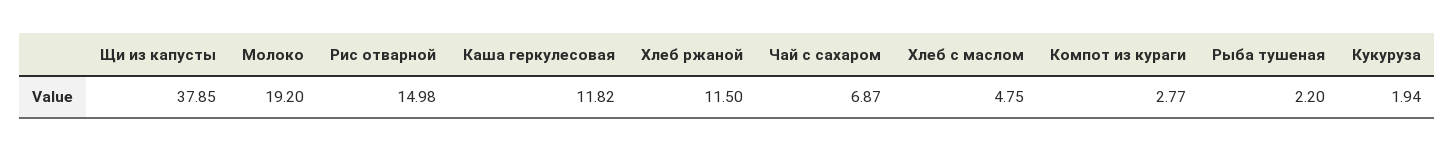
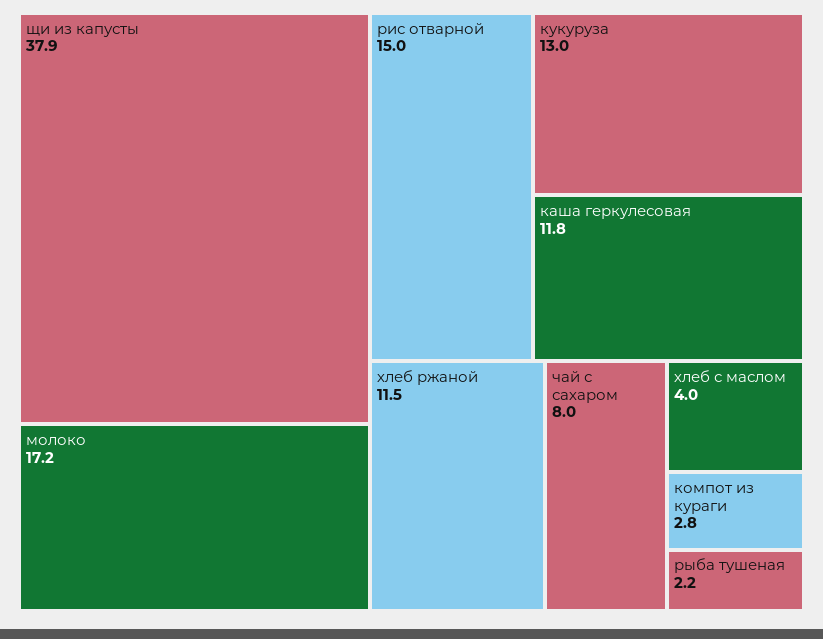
  {
    "Щи из капусты": 37.85,
-   "Молоко": 19.2,
+   "Молоко": 17.2,
    "Рис отварной": 14.98,
    "Каша геркулесовая": 11.82,
    "Хлеб ржаной": 11.5,
-   "Чай с сахаром": 6.87,
+   "Чай с сахаром": 8,
-   "Хлеб с маслом": 4.75,
+   "Хлеб с маслом": 4,
    "Компот из кураги": 2.77,
    "Рыба тушеная": 2.2,
-   "Кукуруза": 1.94
+   "Кукуруза": 13
  }

